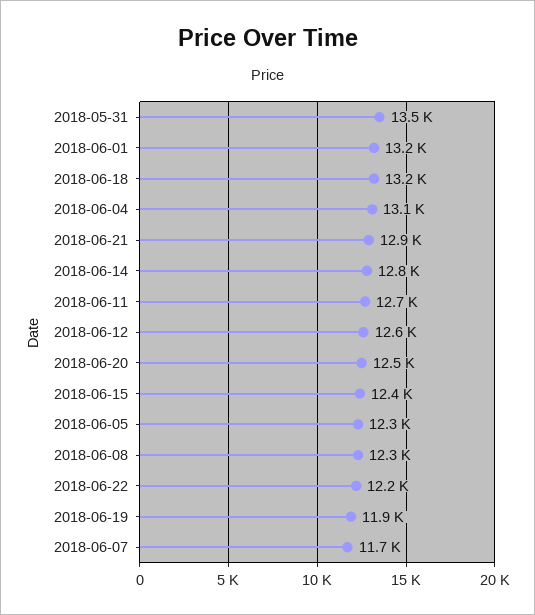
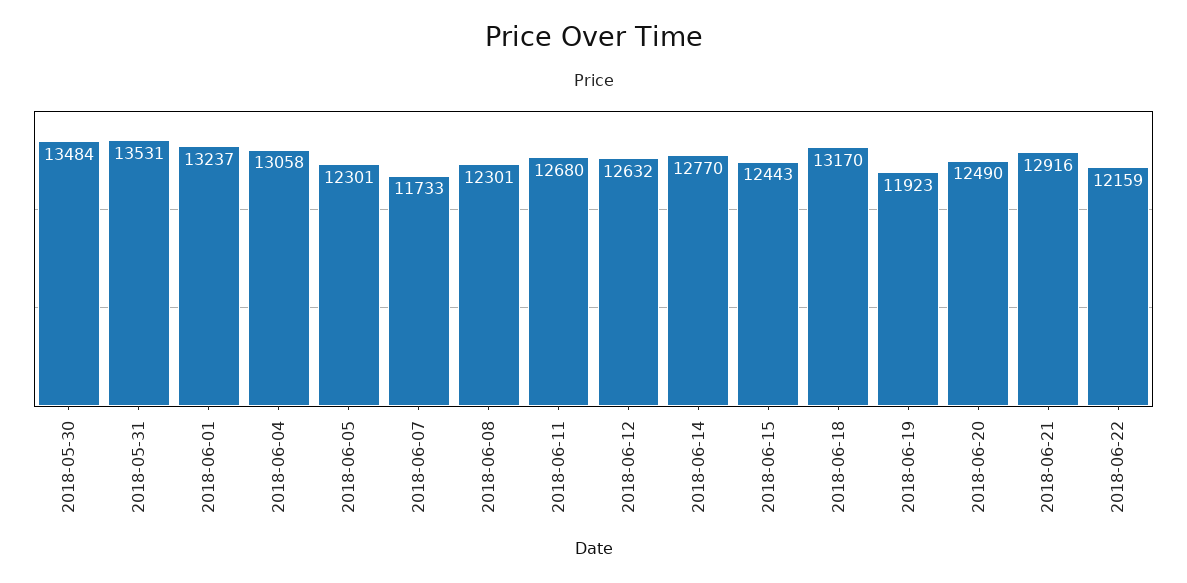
  {
    "2018-05-31": 13531,
    "2018-06-01": 13237,
    "2018-06-18": 13170,
    "2018-06-04": 13058,
    "2018-06-21": 12916,
    "2018-06-14": 12770,
    "2018-06-11": 12680,
    "2018-06-12": 12632,
    "2018-06-20": 12490,
    "2018-06-15": 12443,
    "2018-06-05": 12301,
    "2018-06-08": 12301,
    "2018-06-22": 12159,
    "2018-06-19": 11923,
-   "2018-06-07": 11733
+   "2018-06-07": 11733,
+   "2018-05-30": 13484
  }

